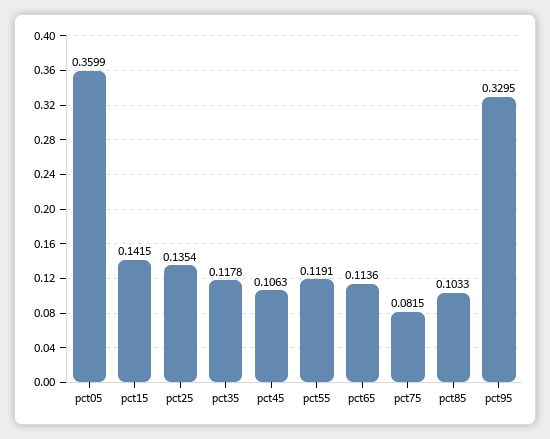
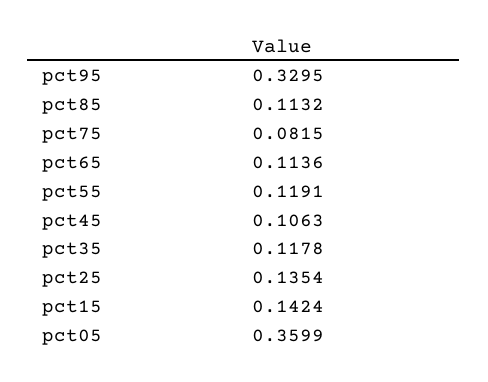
  {
    "pct05": 0.3599,
-   "pct15": 0.1415,
+   "pct15": 0.1424,
    "pct25": 0.1354,
    "pct35": 0.1178,
    "pct45": 0.1063,
    "pct55": 0.1191,
    "pct65": 0.1136,
    "pct75": 0.0815,
-   "pct85": 0.1033,
+   "pct85": 0.1132,
    "pct95": 0.3295
  }

